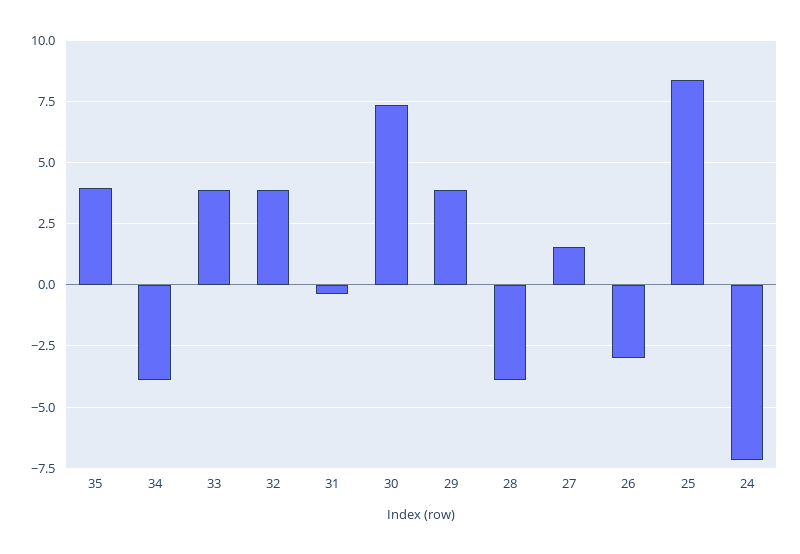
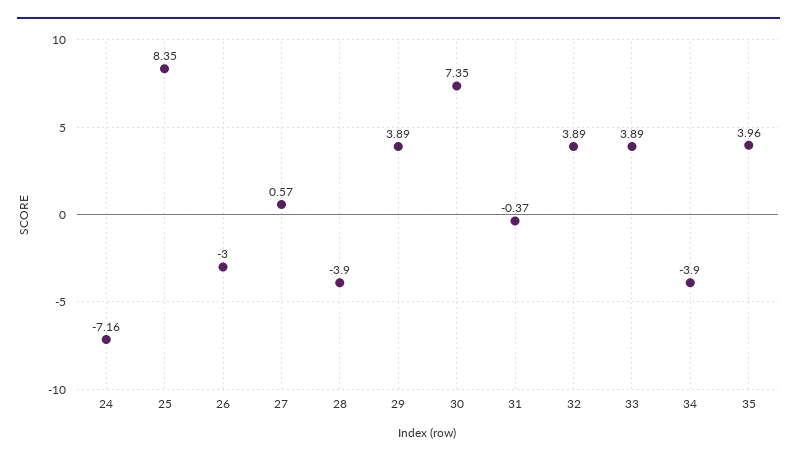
  {
    "35": 3.96,
    "34": -3.9,
    "33": 3.89,
    "32": 3.89,
    "31": -0.37,
    "30": 7.35,
    "29": 3.89,
    "28": -3.9,
-   "27": 1.5,
+   "27": 0.57,
    "26": -3,
    "25": 8.35,
    "24": -7.16
  }

